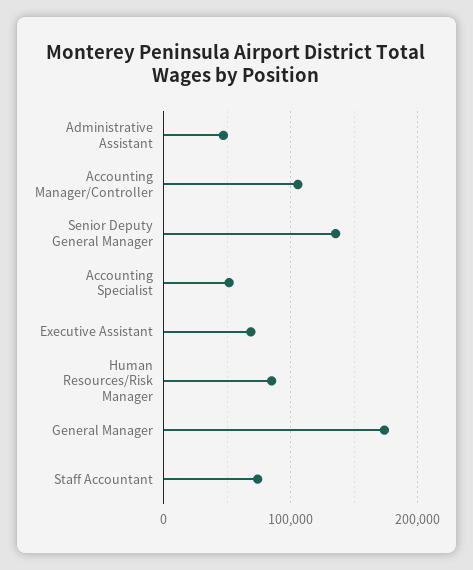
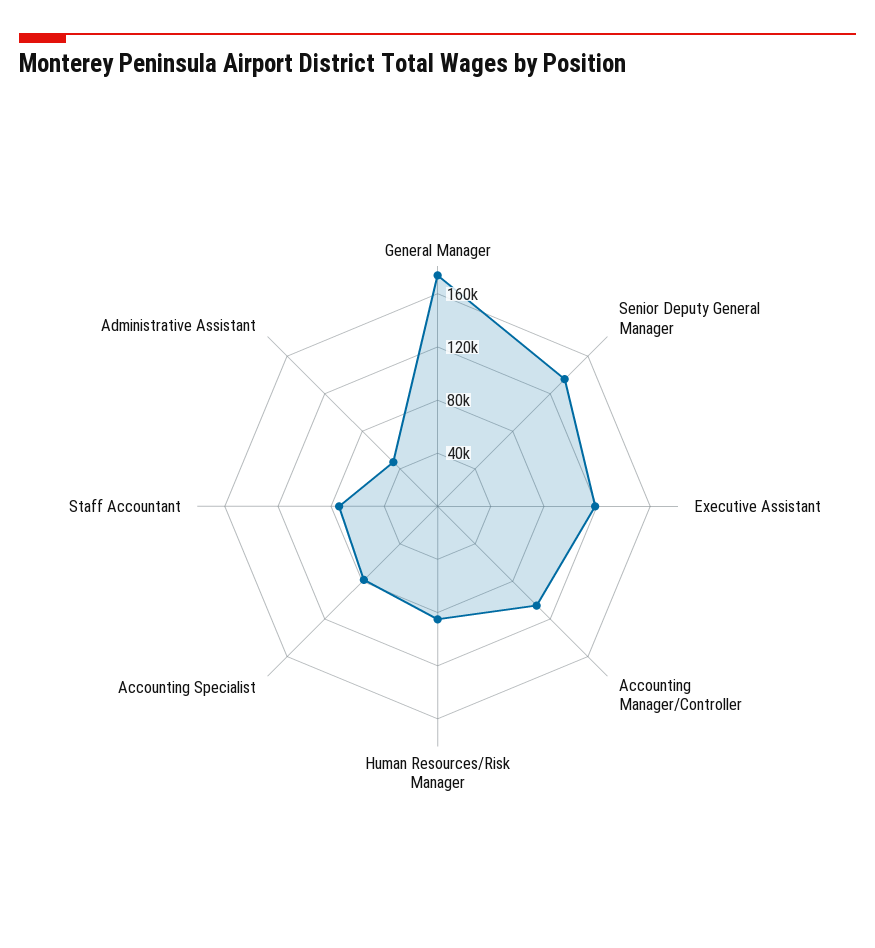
  {
    "Administrative Assistant": 50000,
    "Accounting Manager/Controller": 110000,
    "Senior Deputy General Manager": 140000,
-   "Accounting Specialist": 50000,
+   "Accounting Specialist": 80000,
-   "Executive Assistant": 70000,
+   "Executive Assistant": 120000,
    "Human Resources/Risk Manager": 90000,
    "General Manager": 170000,
    "Staff Accountant": 70000
  }

